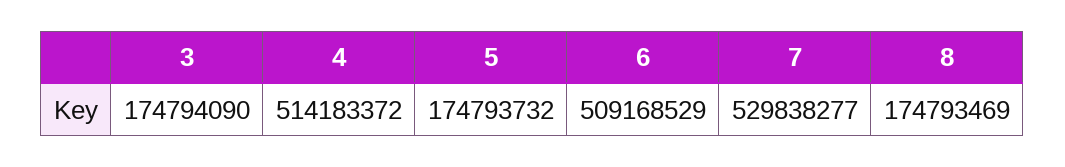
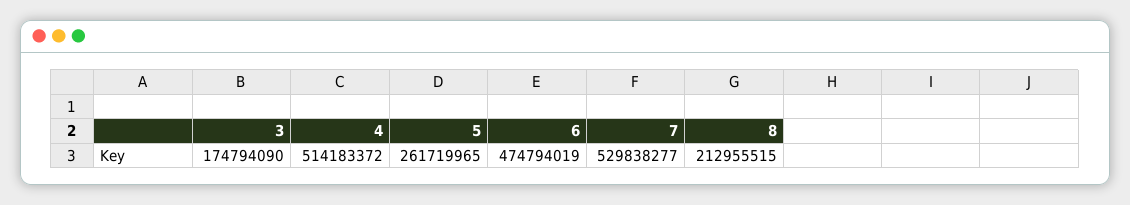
  {
    "3": 174794090,
    "4": 514183372,
-   "5": 174793732,
+   "5": 261719965,
-   "6": 509168529,
+   "6": 474794019,
    "7": 529838277,
-   "8": 174793469
+   "8": 212955515
  }

